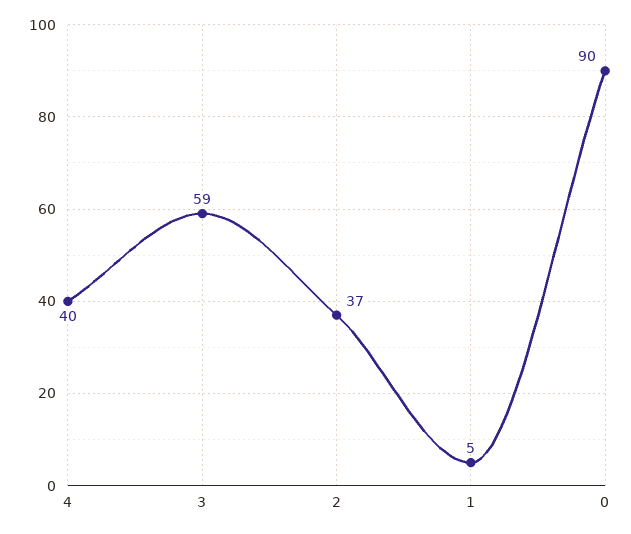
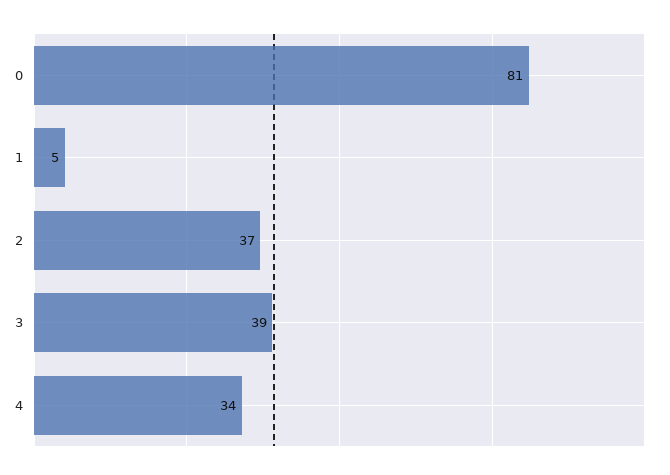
  {
-   "4": 40,
+   "4": 34,
-   "3": 59,
+   "3": 39,
    "2": 37,
    "1": 5,
-   "0": 90
+   "0": 81
  }

